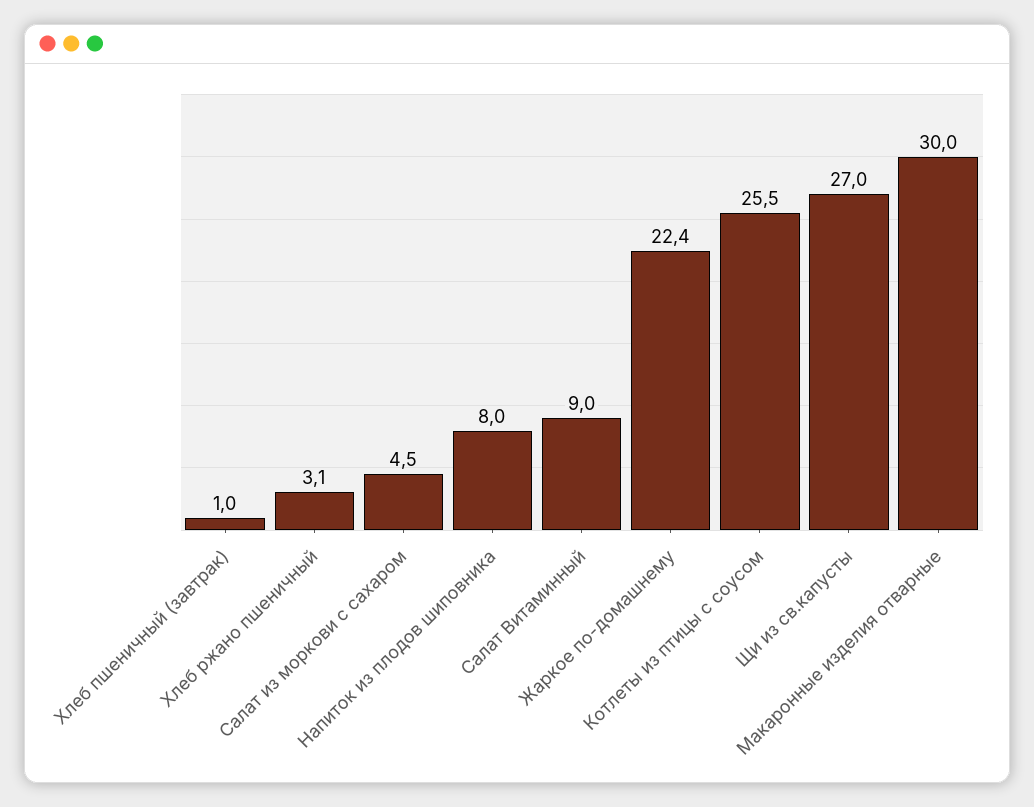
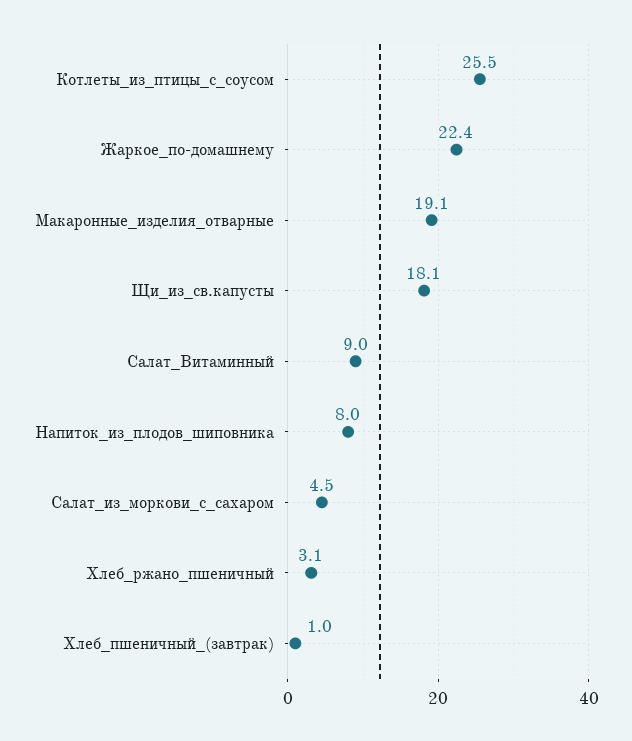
  {
    "Хлеб пшеничный (завтрак)": 1,
    "Хлеб ржано пшеничный": 3.1,
    "Салат из моркови с сахаром": 4.5,
    "Напиток из плодов шиповника": 8,
    "Салат Витаминный": 9,
    "Жаркое по-домашнему": 22.4,
    "Котлеты из птицы с соусом": 25.5,
-   "Щи из св.капусты": 27,
+   "Щи из св.капусты": 18.1,
-   "Макаронные изделия отварные": 30
+   "Макаронные изделия отварные": 19.1
  }

